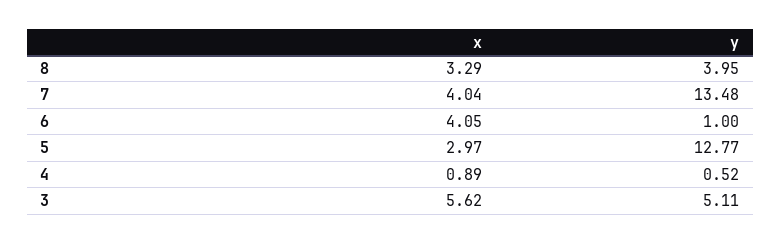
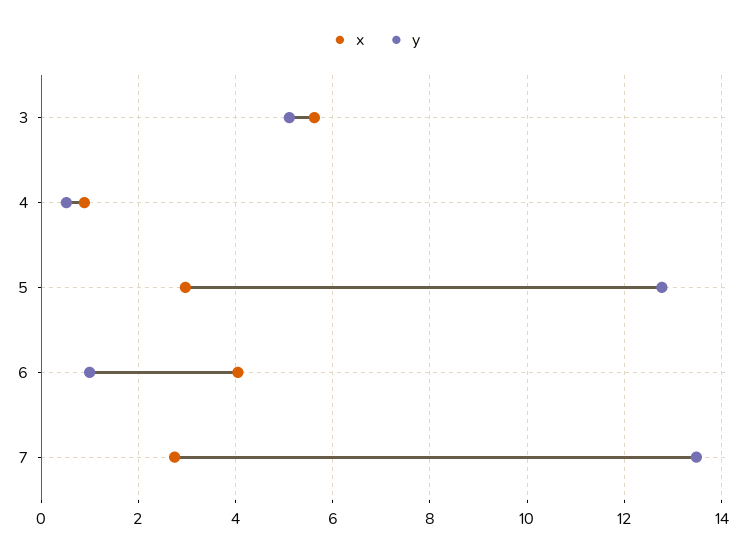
  {
    "x": {
-     "8": 3.29,
-     "7": 4.04,
+     "7": 2.8,
      "6": 4.05,
      "5": 2.97,
      "4": 0.89,
      "3": 5.62
    },
    "y": {
-     "8": 3.95,
      "7": 13.48,
      "6": 1,
      "5": 12.77,
      "4": 0.52,
      "3": 5.11
    }
  }

